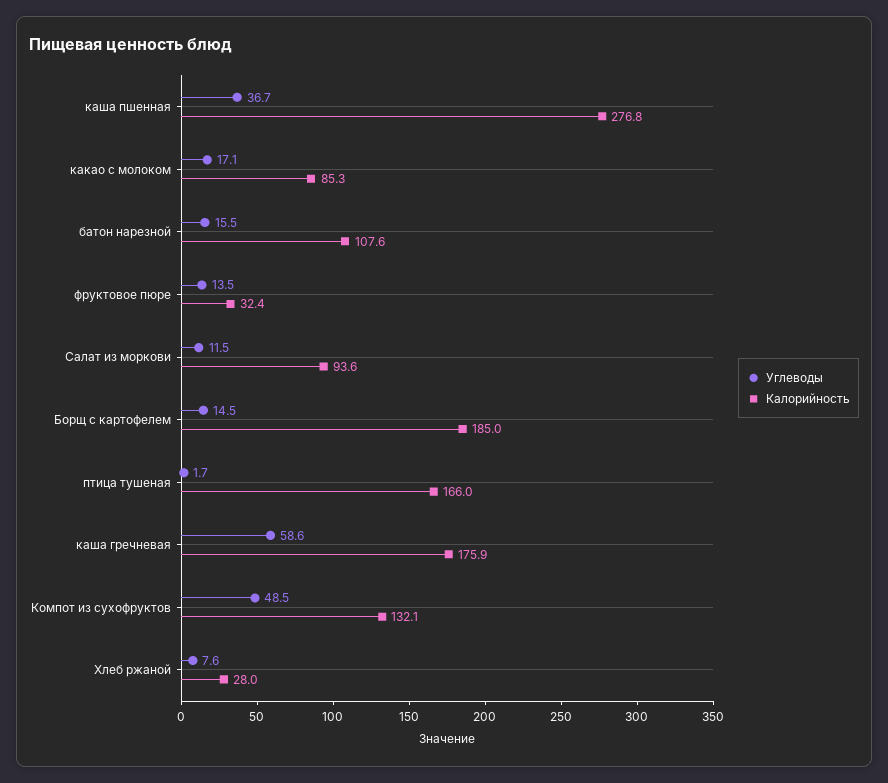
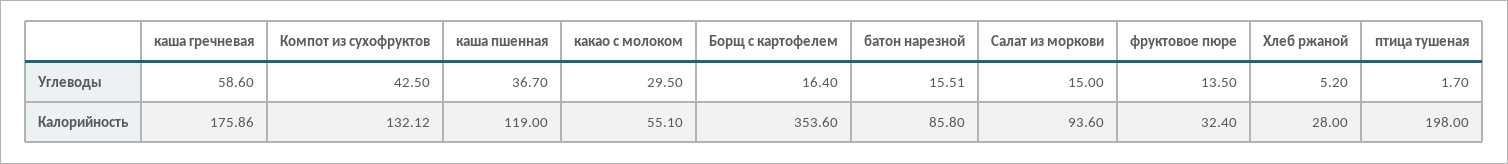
  {
    "Углеводы": {
      "каша пшенная": 36.7,
-     "какао с молоком": 17.1,
+     "какао с молоком": 29.5,
      "батон нарезной": 15.51,
      "фруктовое пюре": 13.5,
-     "Салат из моркови": 11.5,
+     "Салат из моркови": 15,
-     "Борщ с картофелем": 14.5,
+     "Борщ с картофелем": 16.4,
      "птица тушеная": 1.7,
      "каша гречневая": 58.6,
-     "Компот из сухофруктов": 48.5,
+     "Компот из сухофруктов": 42.5,
-     "Хлеб ржаной": 7.6
+     "Хлеб ржаной": 5.2
    },
    "Калорийность": {
-     "каша пшенная": 276.8,
+     "каша пшенная": 119,
-     "какао с молоком": 85.3,
+     "какао с молоком": 55.1,
-     "батон нарезной": 107.6,
+     "батон нарезной": 85.8,
      "фруктовое пюре": 32.4,
      "Салат из моркови": 93.6,
-     "Борщ с картофелем": 185,
+     "Борщ с картофелем": 353.6,
-     "птица тушеная": 166,
+     "птица тушеная": 198,
      "каша гречневая": 175.86,
      "Компот из сухофруктов": 132.12,
      "Хлеб ржаной": 28
    }
  }

